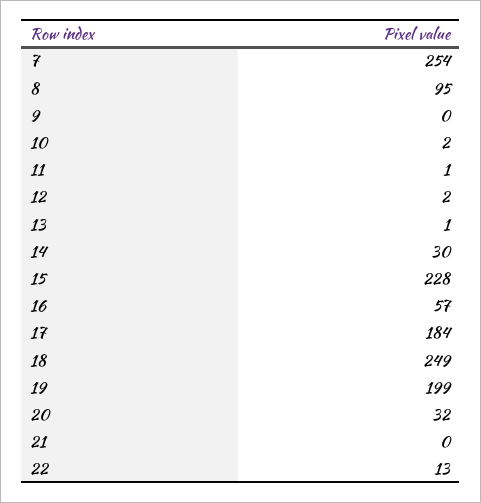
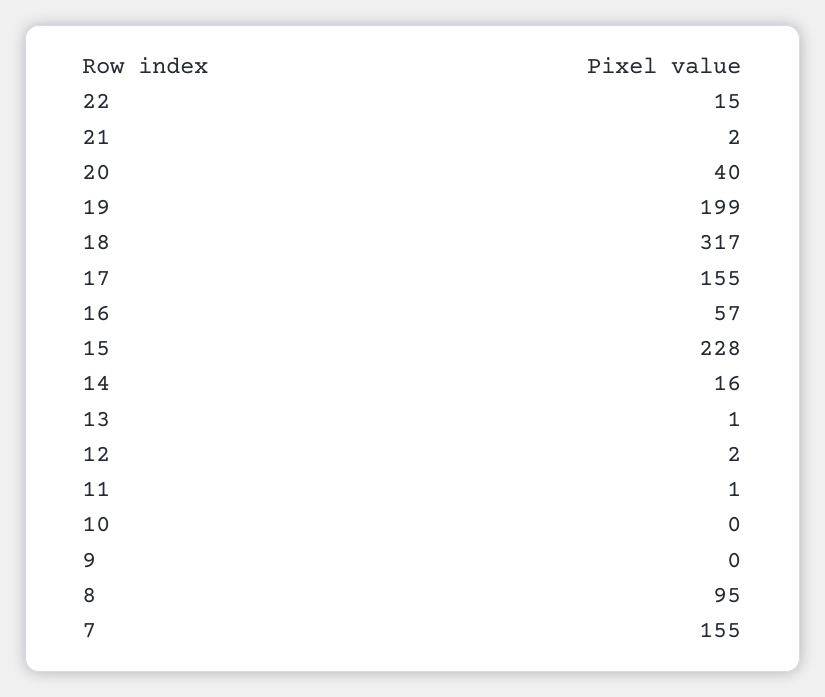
  {
-   "7": 254,
+   "7": 155,
    "8": 95,
    "9": 0,
-   "10": 2,
+   "10": 0,
    "11": 1,
    "12": 2,
    "13": 1,
-   "14": 30,
+   "14": 16,
    "15": 228,
    "16": 57,
-   "17": 184,
+   "17": 155,
-   "18": 249,
+   "18": 317,
    "19": 199,
-   "20": 32,
+   "20": 40,
-   "21": 0,
+   "21": 2,
-   "22": 13
+   "22": 15
  }

